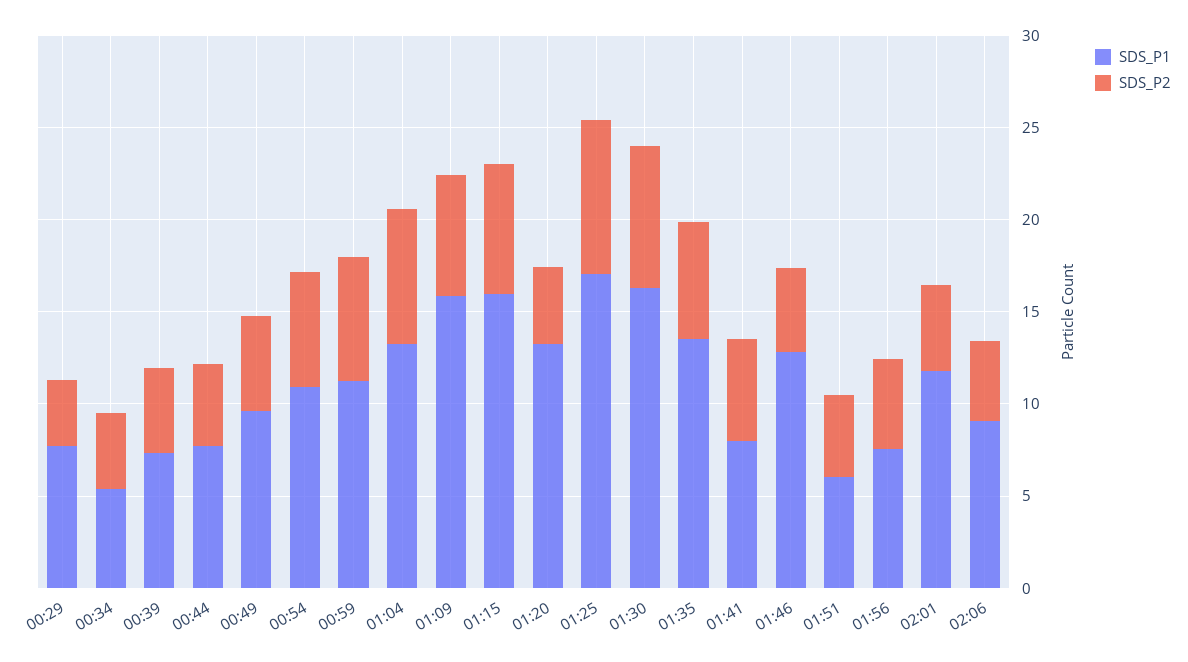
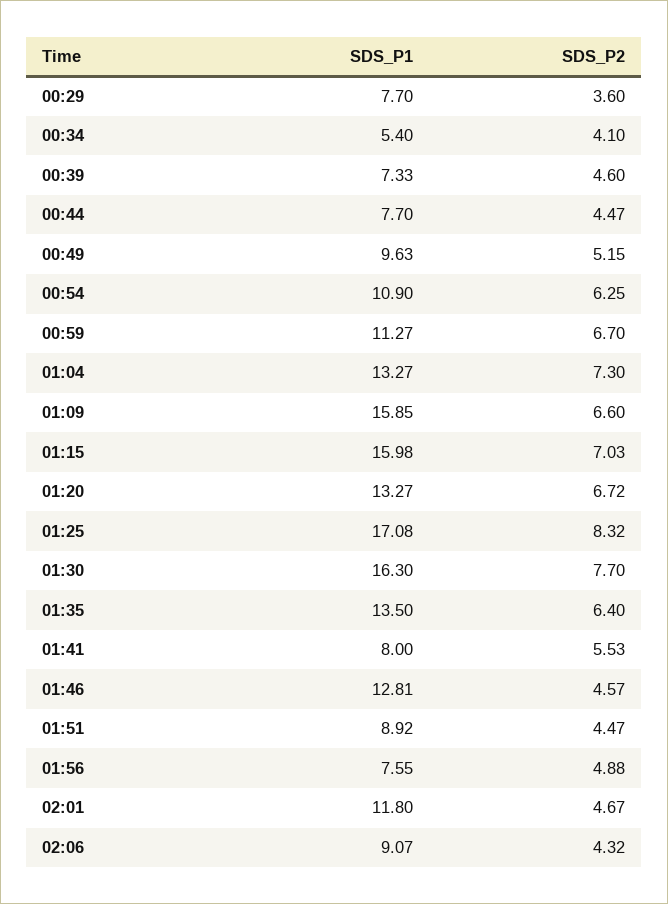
  {
    "SDS_P1": {
      "00:29": 7.7,
      "00:34": 5.4,
      "00:39": 7.33,
      "00:44": 7.7,
      "00:49": 9.63,
      "00:54": 10.9,
      "00:59": 11.27,
      "01:04": 13.27,
      "01:09": 15.85,
      "01:15": 15.98,
      "01:20": 13.27,
      "01:25": 17.08,
      "01:30": 16.3,
      "01:35": 13.5,
      "01:41": 8,
      "01:46": 12.81,
-     "01:51": 6,
+     "01:51": 8.92,
      "01:56": 7.55,
      "02:01": 11.8,
      "02:06": 9.07
    },
    "SDS_P2": {
      "00:29": 3.6,
      "00:34": 4.1,
      "00:39": 4.6,
      "00:44": 4.47,
      "00:49": 5.15,
      "00:54": 6.25,
      "00:59": 6.7,
      "01:04": 7.3,
      "01:09": 6.6,
      "01:15": 7.03,
-     "01:20": 4,
+     "01:20": 6.72,
      "01:25": 8.32,
      "01:30": 7.7,
      "01:35": 6.4,
      "01:41": 5.53,
      "01:46": 4.57,
      "01:51": 4.47,
      "01:56": 4.88,
      "02:01": 4.67,
      "02:06": 4.32
    }
  }

